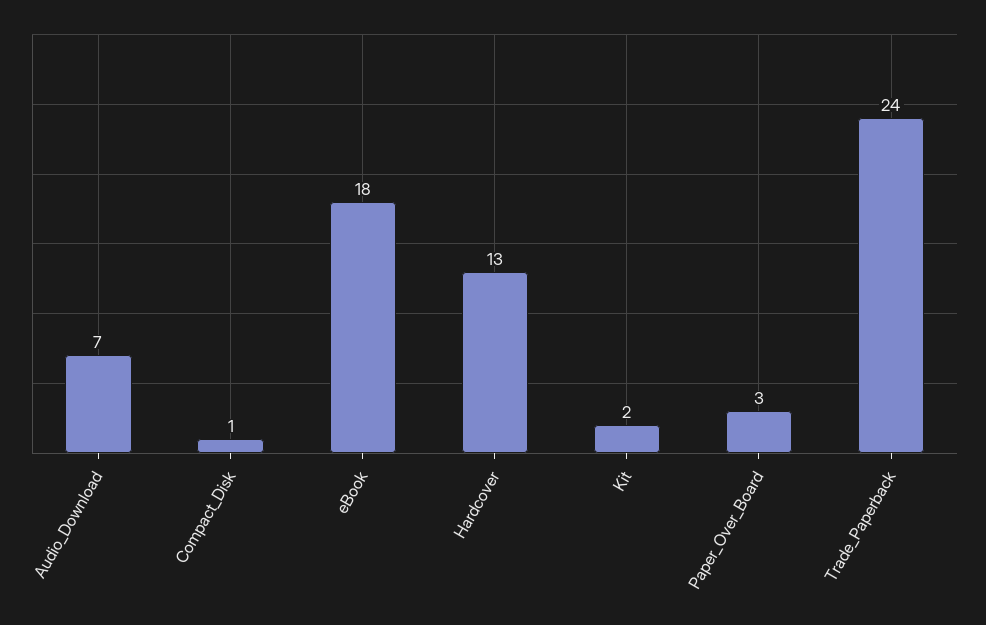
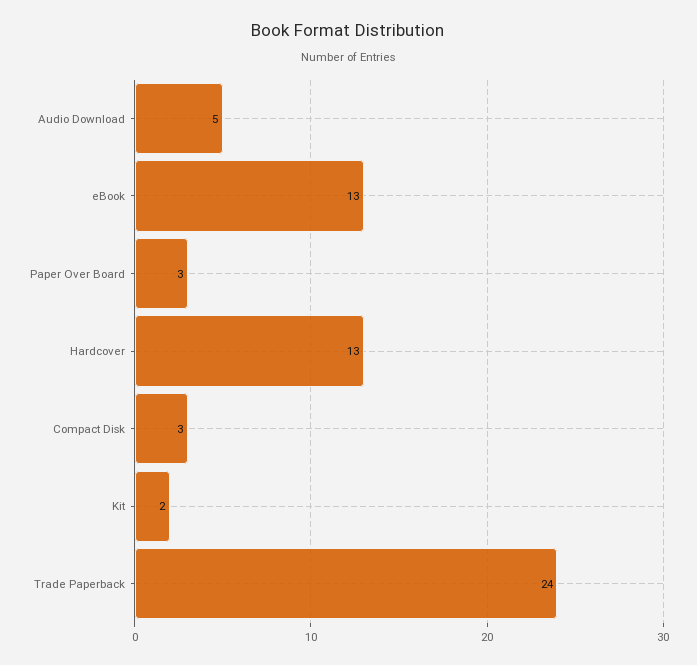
  {
-   "Audio_Download": 7,
+   "Audio_Download": 5,
-   "Compact_Disk": 1,
+   "Compact_Disk": 3,
-   "eBook": 18,
+   "eBook": 13,
    "Hardcover": 13,
    "Kit": 2,
    "Paper_Over_Board": 3,
    "Trade_Paperback": 24
  }

